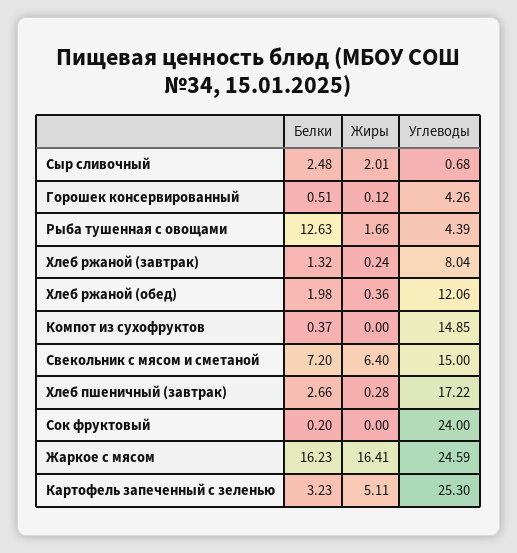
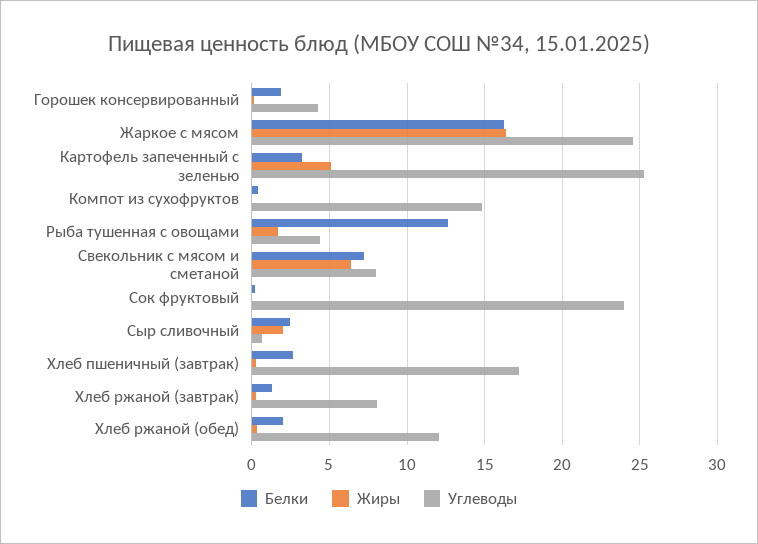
  {
    "Белки": {
      "Сыр сливочный": 2.48,
-     "Горошек консервированный": 0.51,
+     "Горошек консервированный": 2,
      "Рыба тушенная с овощами": 12.63,
      "Хлеб ржаной (завтрак)": 1.32,
      "Хлеб ржаной (обед)": 1.98,
      "Компот из сухофруктов": 0.37,
      "Свекольник с мясом и сметаной": 7.2,
      "Хлеб пшеничный (завтрак)": 2.66,
      "Сок фруктовый": 0.2,
      "Жаркое с мясом": 16.23,
      "Картофель запеченный с зеленью": 3.23
    },
    "Жиры": {
      "Сыр сливочный": 2.01,
      "Горошек консервированный": 0.12,
      "Рыба тушенная с овощами": 1.66,
      "Хлеб ржаной (завтрак)": 0.24,
      "Хлеб ржаной (обед)": 0.36,
      "Компот из сухофруктов": 0,
      "Свекольник с мясом и сметаной": 6.4,
      "Хлеб пшеничный (завтрак)": 0.28,
      "Сок фруктовый": 0,
      "Жаркое с мясом": 16.41,
      "Картофель запеченный с зеленью": 5.11
    },
    "Углеводы": {
      "Сыр сливочный": 0.68,
      "Горошек консервированный": 4.26,
      "Рыба тушенная с овощами": 4.39,
      "Хлеб ржаной (завтрак)": 8.04,
      "Хлеб ржаной (обед)": 12.06,
      "Компот из сухофруктов": 14.85,
-     "Свекольник с мясом и сметаной": 15,
+     "Свекольник с мясом и сметаной": 8,
      "Хлеб пшеничный (завтрак)": 17.22,
      "Сок фруктовый": 24,
      "Жаркое с мясом": 24.59,
      "Картофель запеченный с зеленью": 25.3
    }
  }

